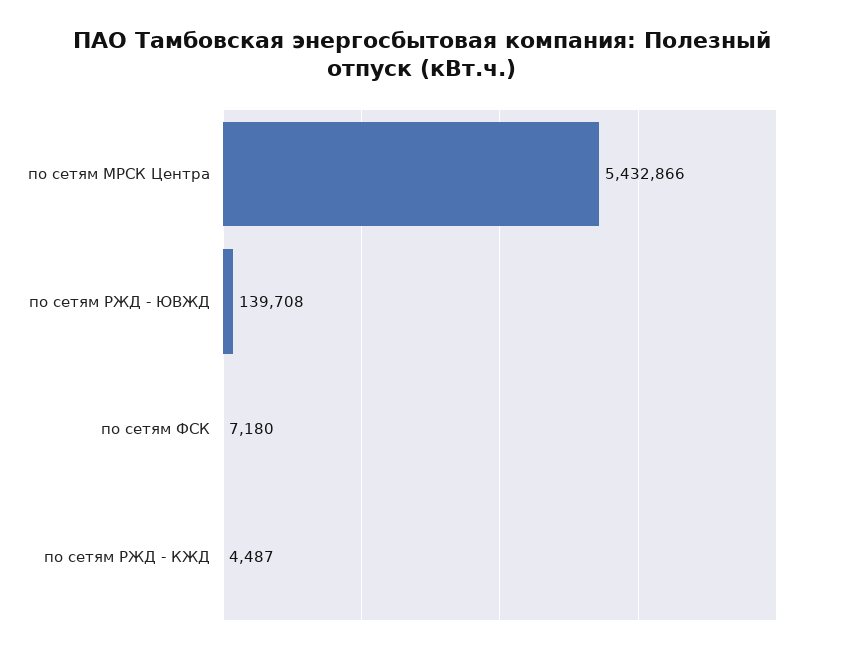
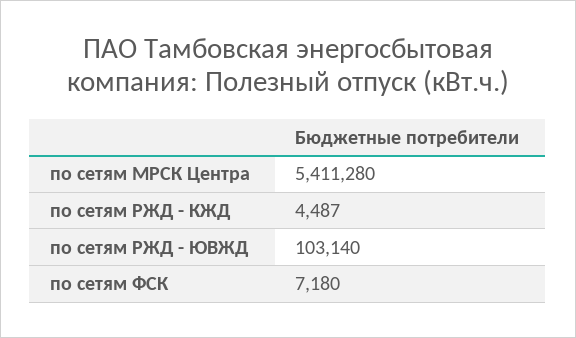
  {
-   "по сетям МРСК Центра": 5432866,
+   "по сетям МРСК Центра": 5411280,
-   "по сетям РЖД - ЮВЖД": 139708,
+   "по сетям РЖД - ЮВЖД": 103140,
    "по сетям ФСК": 7180,
    "по сетям РЖД - КЖД": 4487
  }

